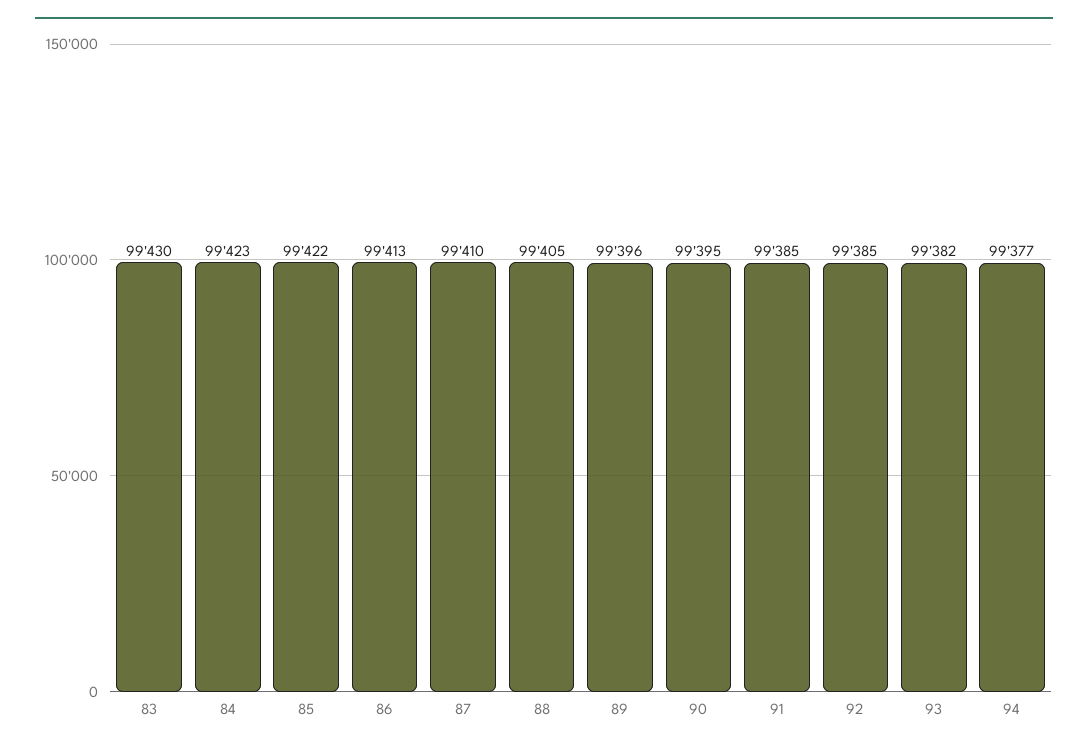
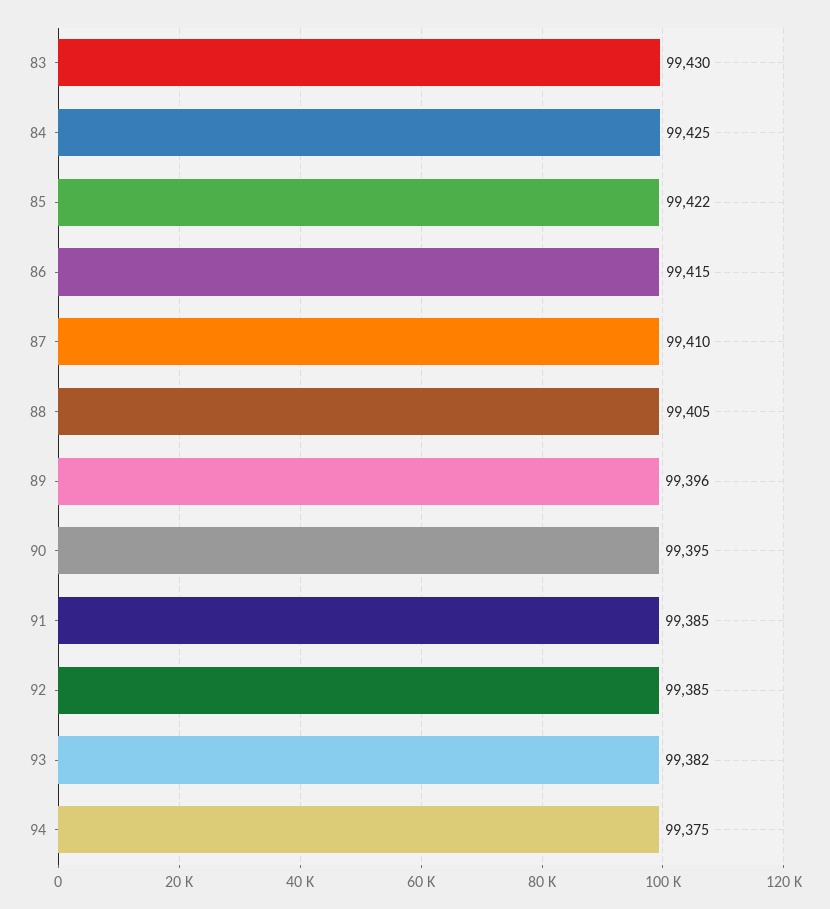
  {
    "83": 99430,
-   "84": 99423,
+   "84": 99425,
    "85": 99422,
-   "86": 99413,
+   "86": 99415,
    "87": 99410,
    "88": 99405,
    "89": 99396,
    "90": 99395,
    "91": 99385,
    "92": 99385,
    "93": 99382,
-   "94": 99377
+   "94": 99375
  }

